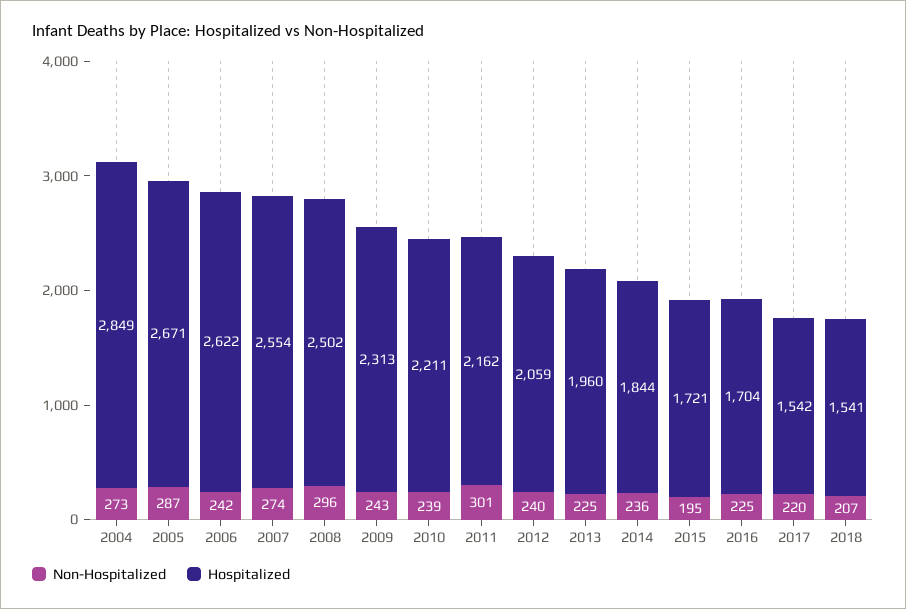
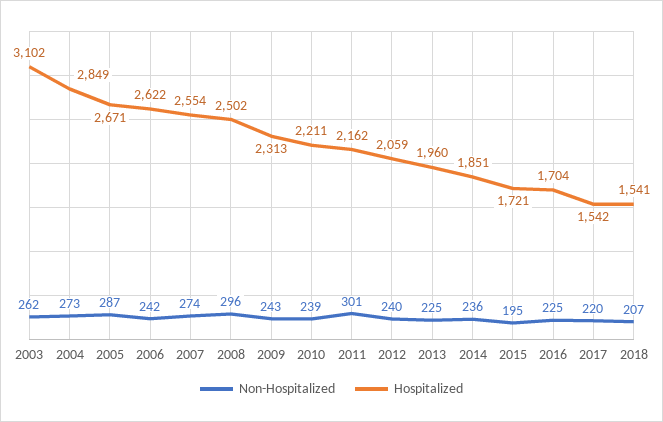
  {
    "Non-Hospitalized": {
      "2004": 273,
      "2005": 287,
      "2006": 242,
      "2007": 274,
      "2008": 296,
      "2009": 243,
      "2010": 239,
      "2011": 301,
      "2012": 240,
      "2013": 225,
      "2014": 236,
      "2015": 195,
      "2016": 225,
      "2017": 220,
-     "2018": 207
+     "2018": 207,
+     "2003": 262
    },
    "Hospitalized": {
      "2004": 2849,
      "2005": 2671,
      "2006": 2622,
      "2007": 2554,
      "2008": 2502,
      "2009": 2313,
      "2010": 2211,
      "2011": 2162,
      "2012": 2059,
      "2013": 1960,
-     "2014": 1844,
+     "2014": 1851,
      "2015": 1721,
      "2016": 1704,
      "2017": 1542,
-     "2018": 1541
+     "2018": 1541,
+     "2003": 3102
    }
  }

